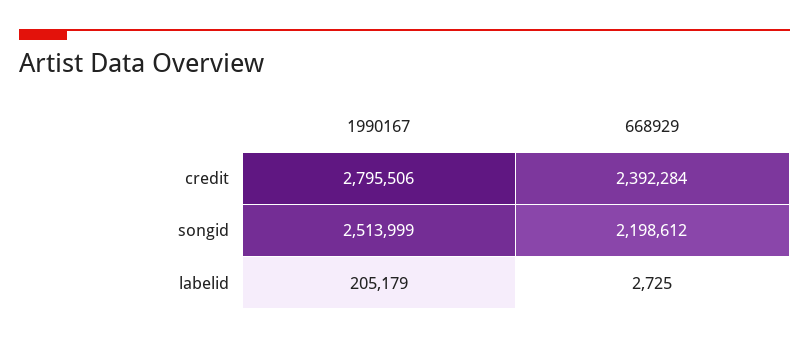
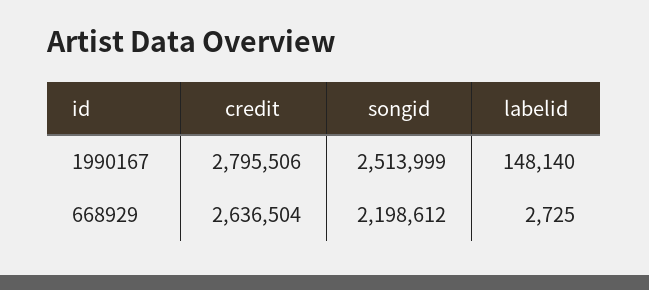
  {
    "1990167": {
      "credit": 2795506,
      "songid": 2513999,
-     "labelid": 205179
+     "labelid": 148140
    },
    "668929": {
-     "credit": 2392284,
+     "credit": 2636504,
      "songid": 2198612,
      "labelid": 2725
    }
  }

